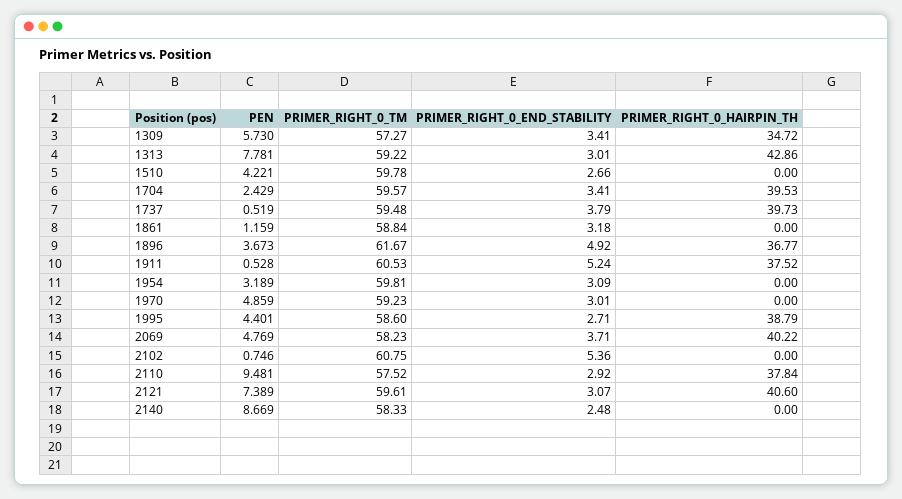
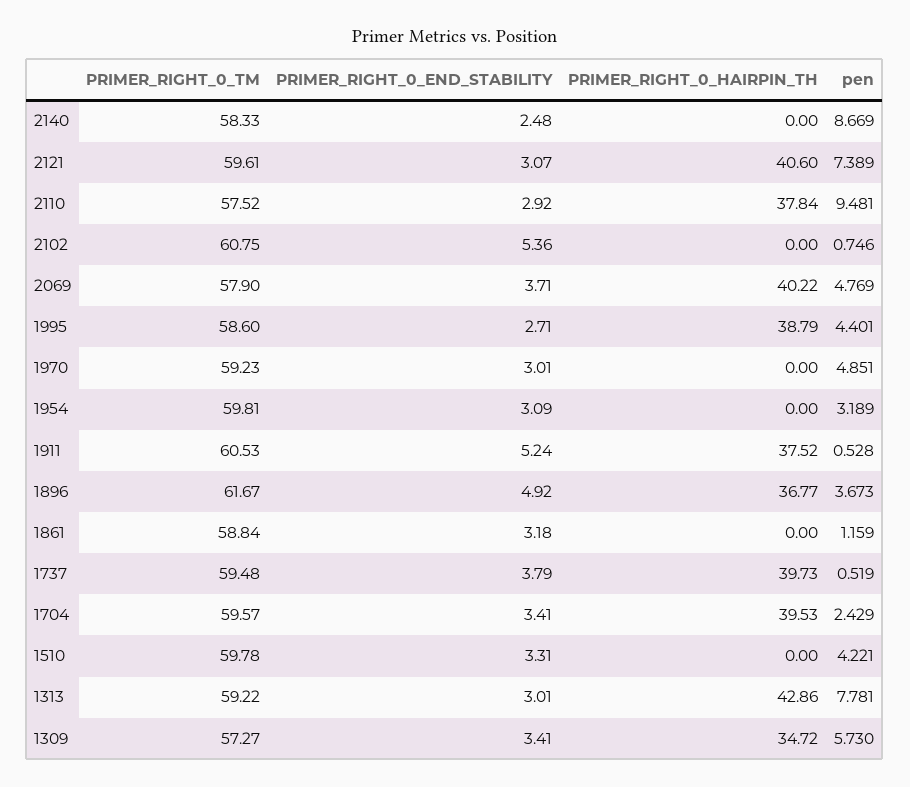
  {
    "PEN": {
      "1309": 5.73,
      "1313": 7.781,
      "1510": 4.221,
      "1704": 2.429,
      "1737": 0.519,
      "1861": 1.159,
      "1896": 3.673,
      "1911": 0.528,
      "1954": 3.189,
-     "1970": 4.859,
+     "1970": 4.851,
      "1995": 4.401,
      "2069": 4.769,
      "2102": 0.746,
      "2110": 9.481,
      "2121": 7.389,
      "2140": 8.669
    },
    "PRIMER_RIGHT_0_TM": {
      "1309": 57.27,
      "1313": 59.22,
      "1510": 59.78,
      "1704": 59.57,
      "1737": 59.48,
      "1861": 58.84,
      "1896": 61.67,
      "1911": 60.53,
      "1954": 59.81,
      "1970": 59.23,
      "1995": 58.6,
-     "2069": 58.23,
+     "2069": 57.9,
      "2102": 60.75,
      "2110": 57.52,
      "2121": 59.61,
      "2140": 58.33
    },
    "PRIMER_RIGHT_0_END_STABILITY": {
      "1309": 3.41,
      "1313": 3.01,
-     "1510": 2.66,
+     "1510": 3.31,
      "1704": 3.41,
      "1737": 3.79,
      "1861": 3.18,
      "1896": 4.92,
      "1911": 5.24,
      "1954": 3.09,
      "1970": 3.01,
      "1995": 2.71,
      "2069": 3.71,
      "2102": 5.36,
      "2110": 2.92,
      "2121": 3.07,
      "2140": 2.48
    },
    "PRIMER_RIGHT_0_HAIRPIN_TH": {
      "1309": 34.72,
      "1313": 42.86,
      "1510": 0,
      "1704": 39.53,
      "1737": 39.73,
      "1861": 0,
      "1896": 36.77,
      "1911": 37.52,
      "1954": 0,
      "1970": 0,
      "1995": 38.79,
      "2069": 40.22,
      "2102": 0,
      "2110": 37.84,
      "2121": 40.6,
      "2140": 0
    }
  }

